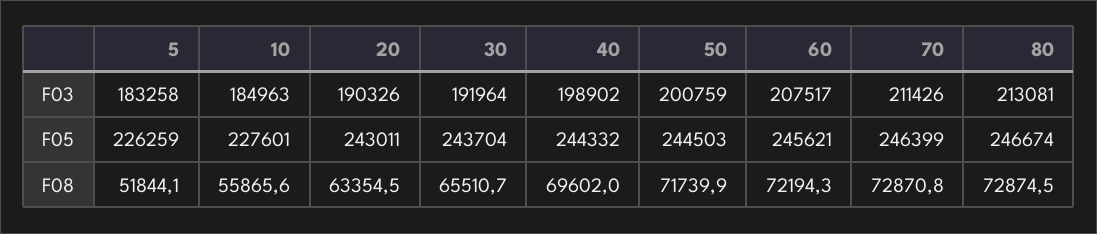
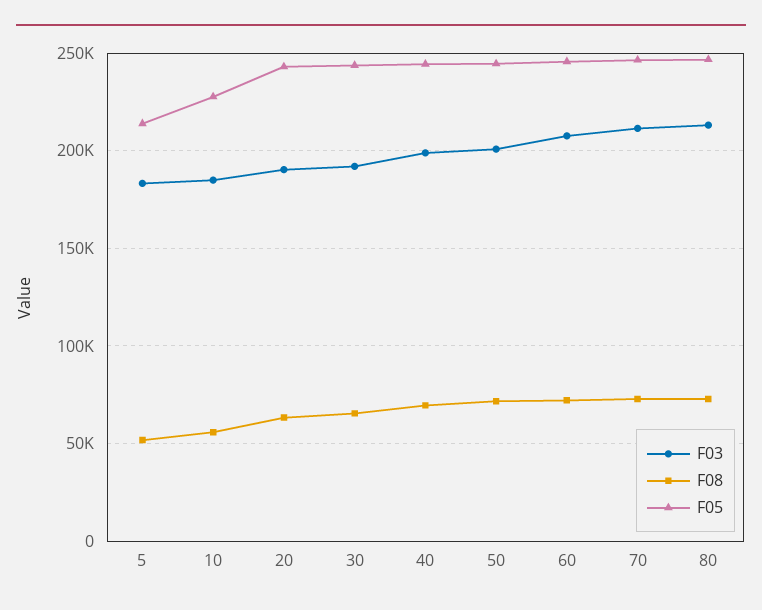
  {
    "F03": {
      "5": 183258,
      "10": 184963,
      "20": 190326,
      "30": 191964,
      "40": 198902,
      "50": 200759,
      "60": 207517,
      "70": 211426,
      "80": 213081
    },
    "F05": {
-     "5": 226259,
+     "5": 215000,
      "10": 227601,
      "20": 243011,
      "30": 243704,
      "40": 244332,
      "50": 244503,
      "60": 245621,
      "70": 246399,
      "80": 246674
    },
    "F08": {
      "5": 51844.1,
      "10": 55865.6,
      "20": 63354.5,
      "30": 65510.7,
      "40": 69602,
      "50": 71739.9,
      "60": 72194.3,
      "70": 72870.8,
      "80": 72874.5
    }
  }

